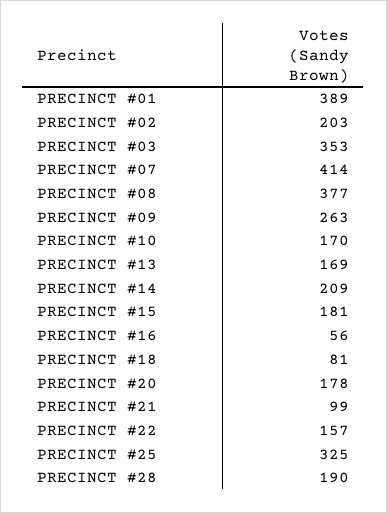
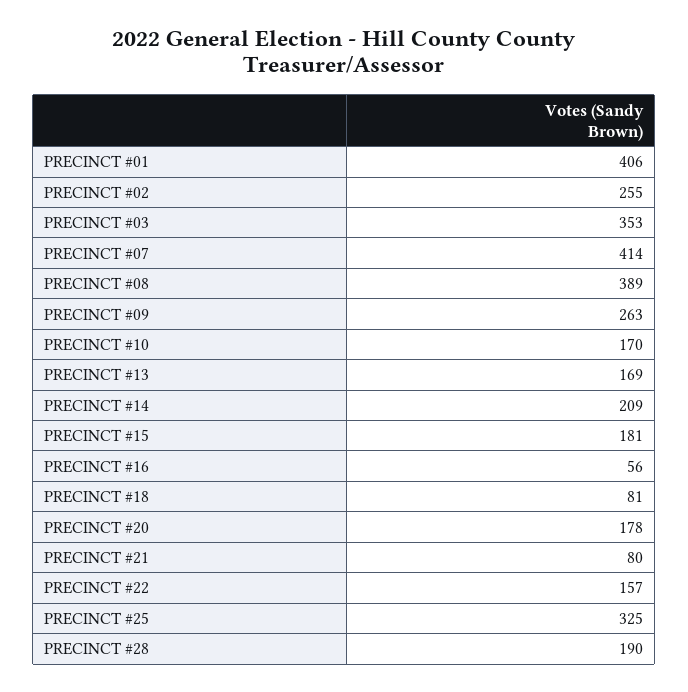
  {
-   "PRECINCT #01": 389,
+   "PRECINCT #01": 406,
-   "PRECINCT #02": 203,
+   "PRECINCT #02": 255,
    "PRECINCT #03": 353,
    "PRECINCT #07": 414,
-   "PRECINCT #08": 377,
+   "PRECINCT #08": 389,
    "PRECINCT #09": 263,
    "PRECINCT #10": 170,
    "PRECINCT #13": 169,
    "PRECINCT #14": 209,
    "PRECINCT #15": 181,
    "PRECINCT #16": 56,
    "PRECINCT #18": 81,
    "PRECINCT #20": 178,
-   "PRECINCT #21": 99,
+   "PRECINCT #21": 80,
    "PRECINCT #22": 157,
    "PRECINCT #25": 325,
    "PRECINCT #28": 190
  }

